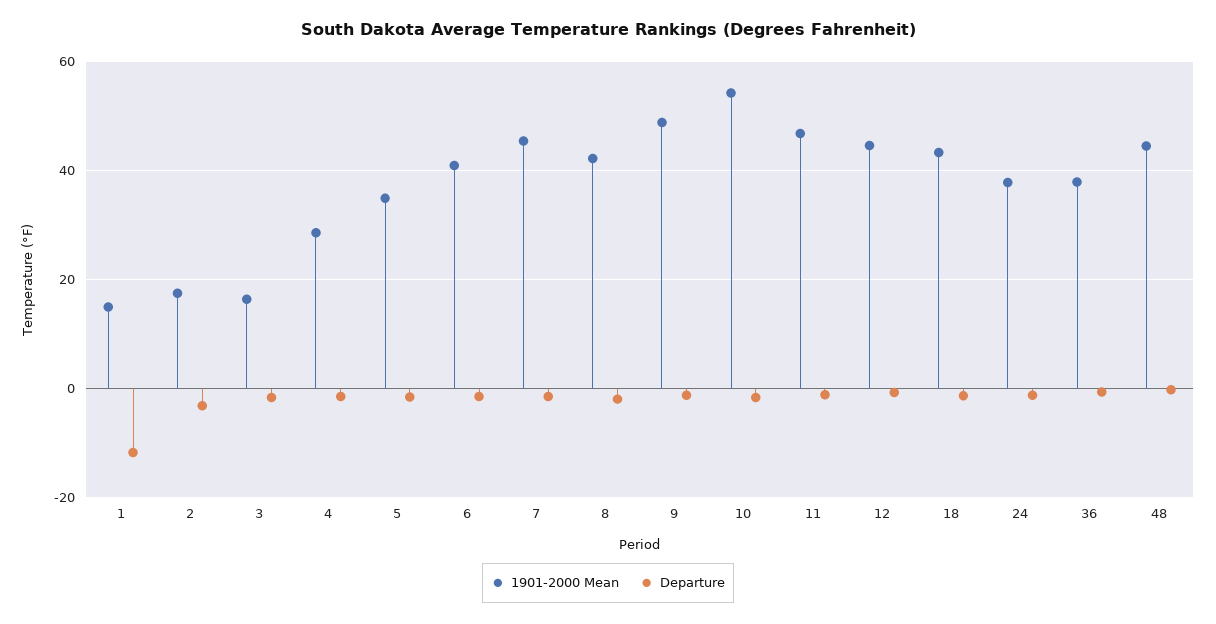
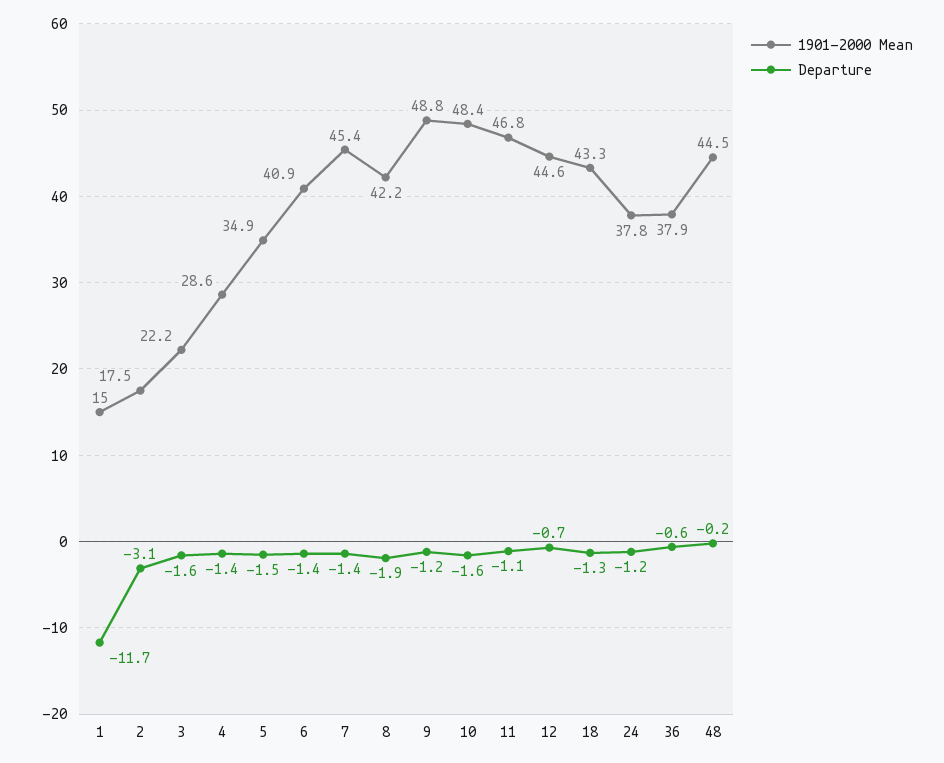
  {
    "1901-2000 Mean": {
      "1": 15,
      "2": 17.5,
-     "3": 16,
+     "3": 22.2,
      "4": 28.6,
      "5": 34.9,
      "6": 40.9,
      "7": 45.4,
      "8": 42.2,
      "9": 48.8,
-     "10": 54,
+     "10": 48.4,
      "11": 46.8,
      "12": 44.6,
      "18": 43.3,
      "24": 37.8,
      "36": 37.9,
      "48": 44.5
    },
    "Departure": {
      "1": -11.7,
      "2": -3.1,
      "3": -1.6,
      "4": -1.4,
      "5": -1.5,
      "6": -1.4,
      "7": -1.4,
      "8": -1.9,
      "9": -1.2,
      "10": -1.6,
      "11": -1.1,
      "12": -0.7,
      "18": -1.3,
      "24": -1.2,
      "36": -0.6,
      "48": -0.2
    }
  }

